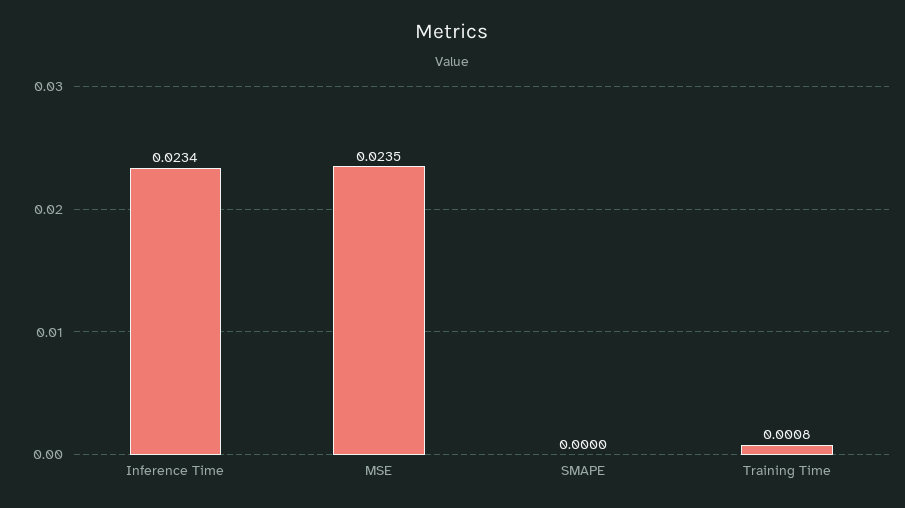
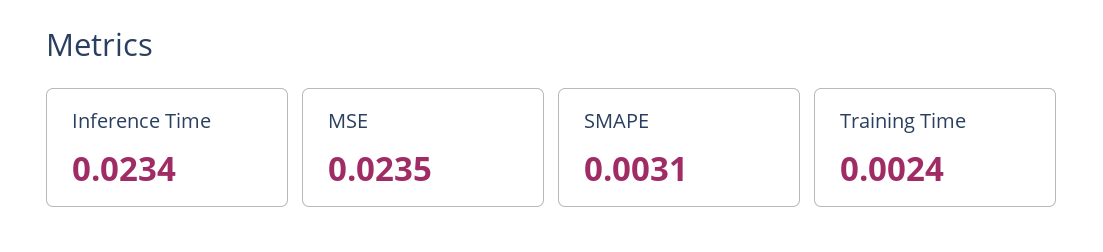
  {
    "Inference Time": 0.0234,
    "MSE": 0.0235,
-   "SMAPE": 0,
+   "SMAPE": 0.0031,
-   "Training Time": 0.0008
+   "Training Time": 0.0024
  }

